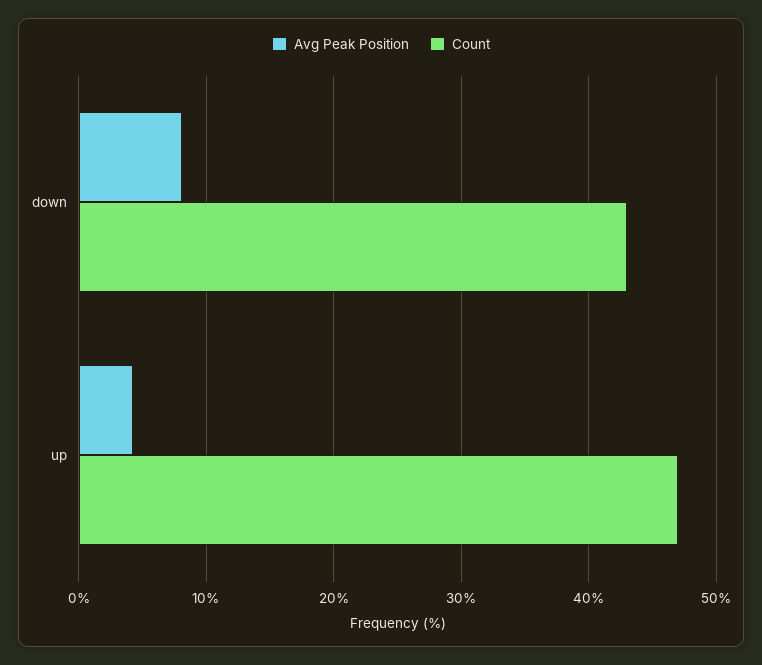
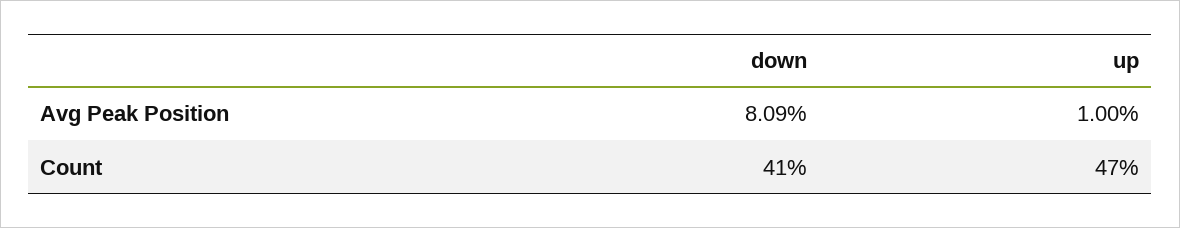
  {
    "Avg Peak Position": {
      "down": 8.09,
-     "up": 4
+     "up": 1
    },
    "Count": {
-     "down": 43,
+     "down": 41,
      "up": 47
    }
  }

